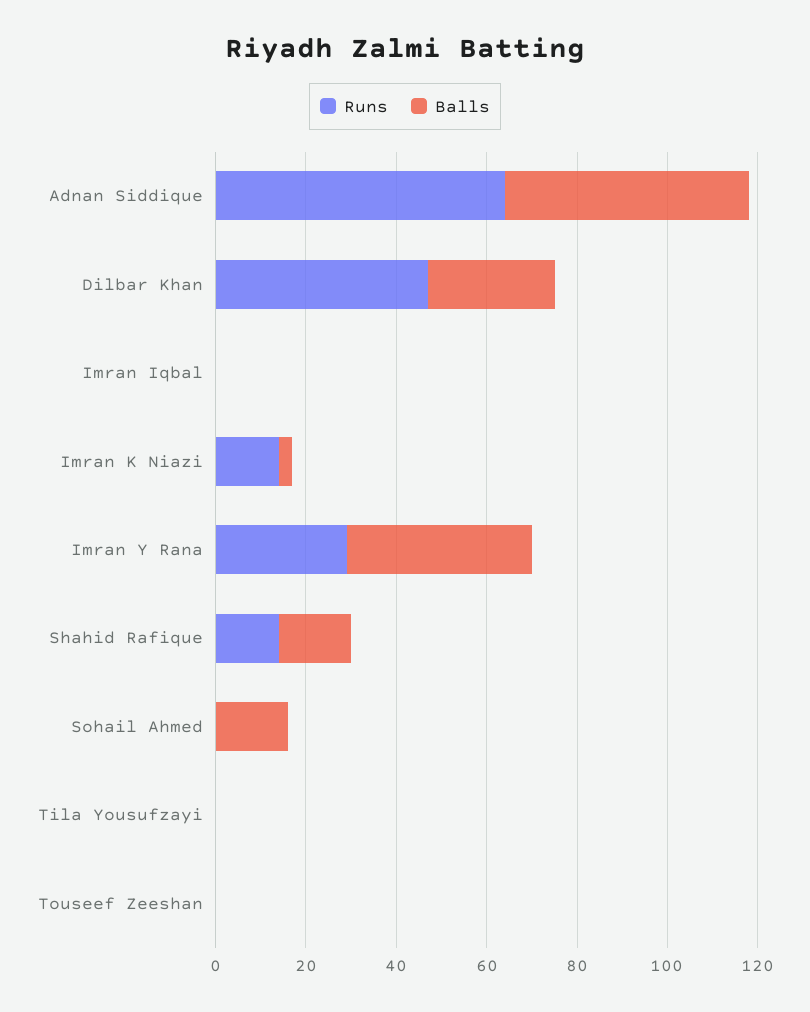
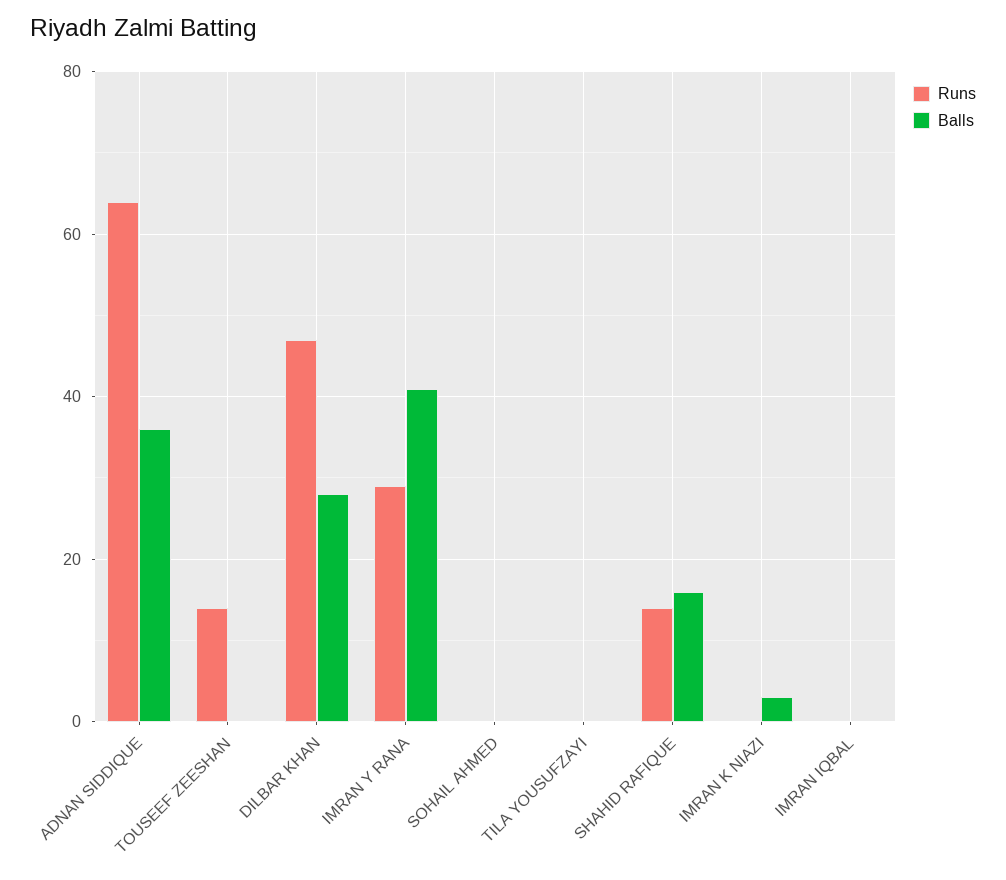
  {
    "Runs": {
      "Adnan Siddique": 65,
      "Dilbar Khan": 45,
      "Imran Iqbal": 0,
-     "Imran K Niazi": 15,
+     "Imran K Niazi": 0,
      "Imran Y Rana": 30,
      "Shahid Rafique": 15,
      "Sohail Ahmed": 0,
      "Tila Yousufzayi": 0,
-     "Touseef Zeeshan": 0
+     "Touseef Zeeshan": 15
    },
    "Balls": {
-     "Adnan Siddique": 55,
+     "Adnan Siddique": 35,
      "Dilbar Khan": 30,
      "Imran Iqbal": 0,
      "Imran K Niazi": 5,
      "Imran Y Rana": 40,
      "Shahid Rafique": 15,
-     "Sohail Ahmed": 15,
+     "Sohail Ahmed": 0,
      "Tila Yousufzayi": 0,
      "Touseef Zeeshan": 0
    }
  }

